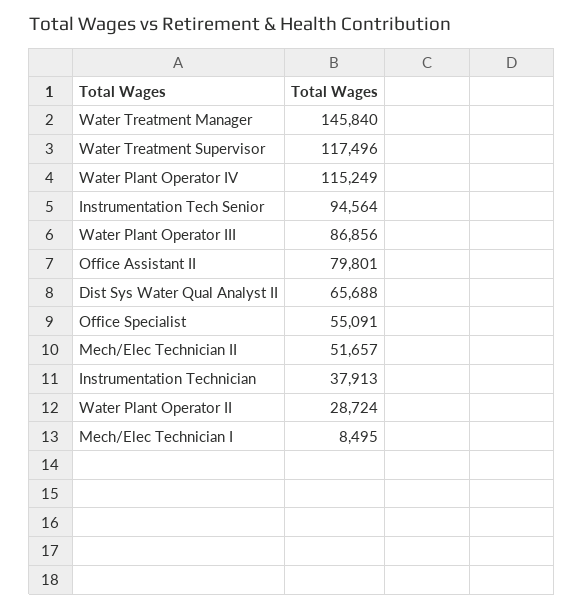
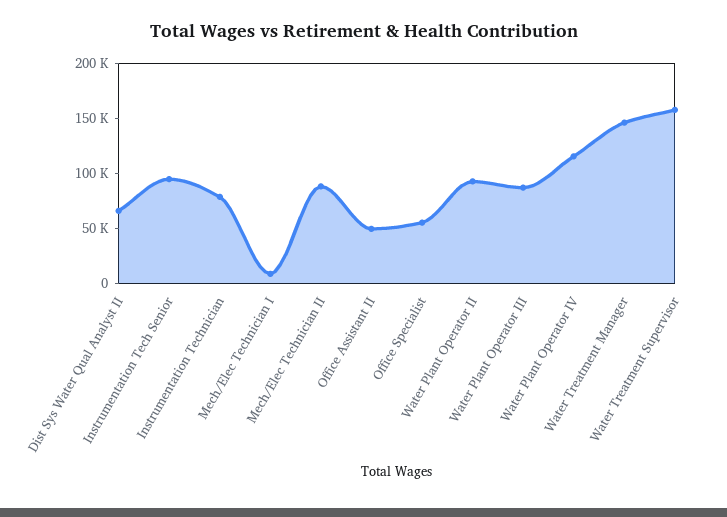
  {
    "Water Treatment Manager": 145840,
-   "Water Treatment Supervisor": 117496,
+   "Water Treatment Supervisor": 160000,
    "Water Plant Operator IV": 115249,
    "Instrumentation Tech Senior": 94564,
    "Water Plant Operator III": 86856,
-   "Office Assistant II": 79801,
+   "Office Assistant II": 50000,
    "Dist Sys Water Qual Analyst II": 65688,
    "Office Specialist": 55091,
-   "Mech/Elec Technician II": 51657,
+   "Mech/Elec Technician II": 90000,
-   "Instrumentation Technician": 37913,
+   "Instrumentation Technician": 80000,
-   "Water Plant Operator II": 28724,
+   "Water Plant Operator II": 90000,
    "Mech/Elec Technician I": 8495
  }

